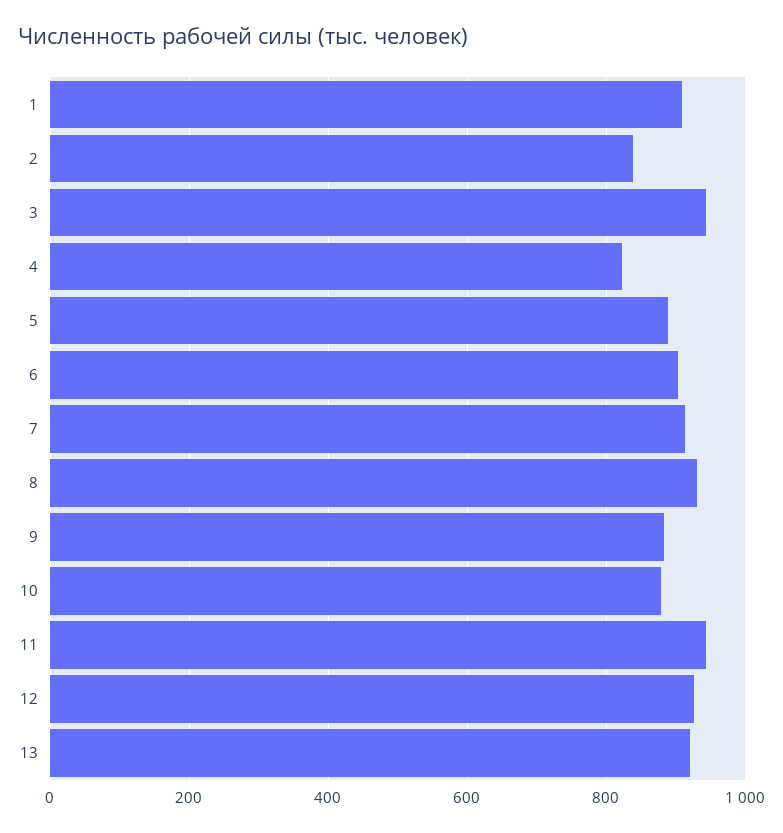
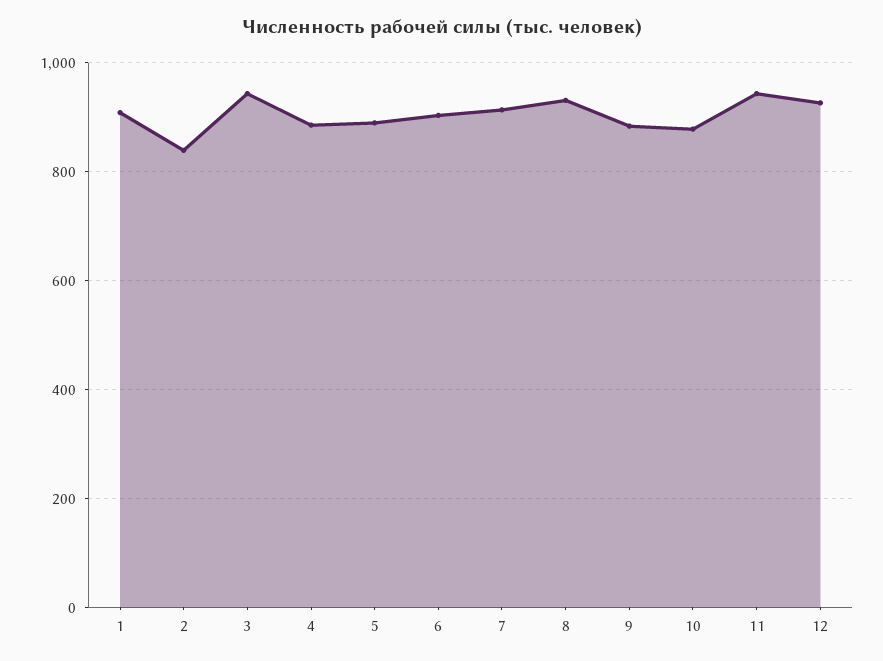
  {
    "1": 900,
    "2": 840,
    "3": 940,
-   "4": 820,
+   "4": 880,
    "5": 880,
    "6": 900,
    "7": 920,
    "8": 940,
    "9": 880,
    "10": 880,
    "11": 940,
-   "12": 920,
+   "12": 920
-   "13": 920
  }

